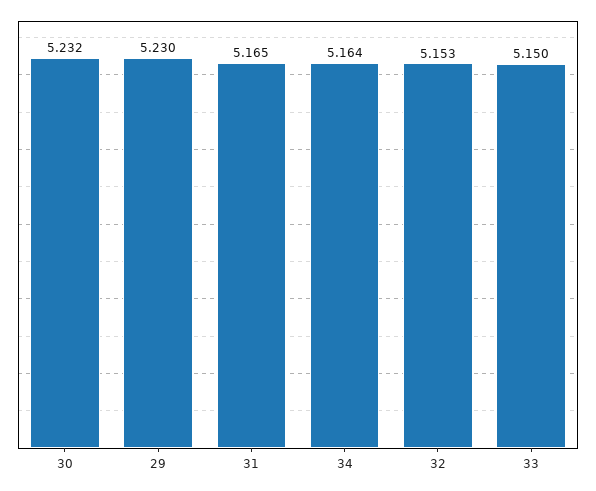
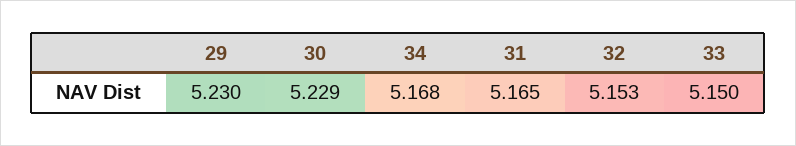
  {
-   "30": 5.232,
+   "30": 5.229,
    "29": 5.23,
    "31": 5.165,
-   "34": 5.164,
+   "34": 5.168,
    "32": 5.153,
    "33": 5.15
  }

